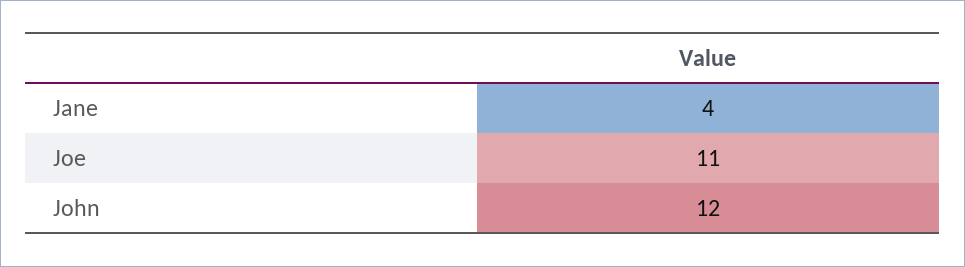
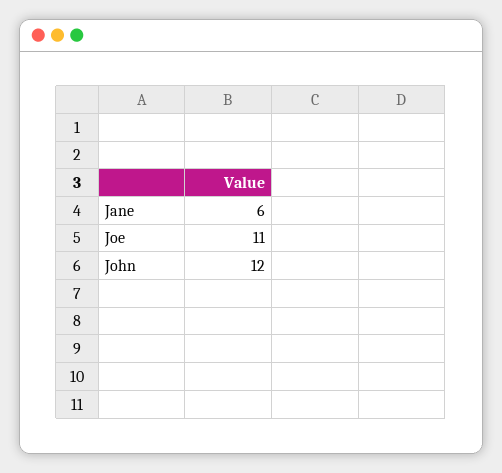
  {
-   "Jane": 4,
+   "Jane": 6,
    "Joe": 11,
    "John": 12
  }

